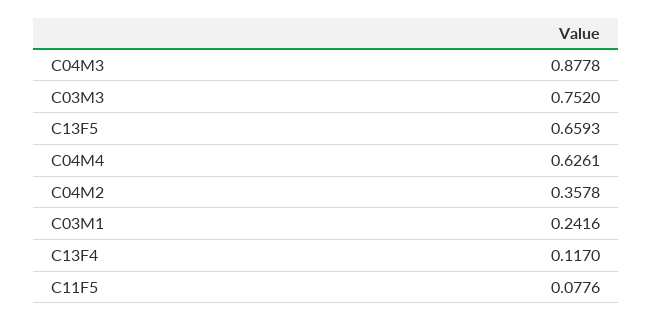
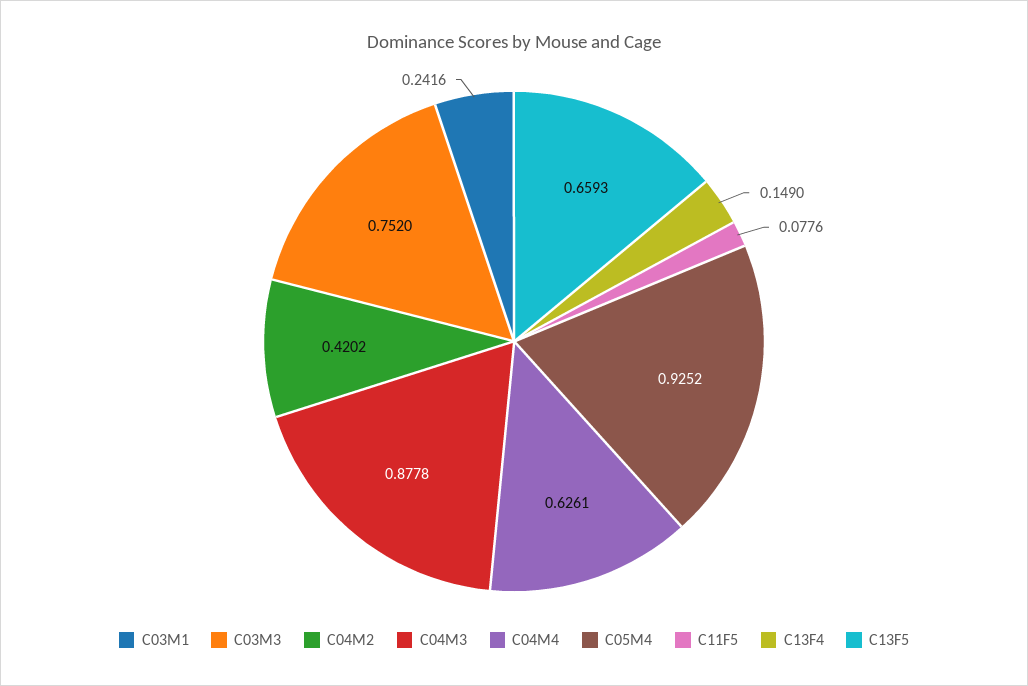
  {
    "C04M3": 0.8778,
    "C03M3": 0.752,
    "C13F5": 0.6593,
    "C04M4": 0.6261,
-   "C04M2": 0.3578,
+   "C04M2": 0.4202,
    "C03M1": 0.2416,
-   "C13F4": 0.117,
+   "C13F4": 0.149,
-   "C11F5": 0.0776
+   "C11F5": 0.0776,
+   "C05M4": 0.9252
  }

